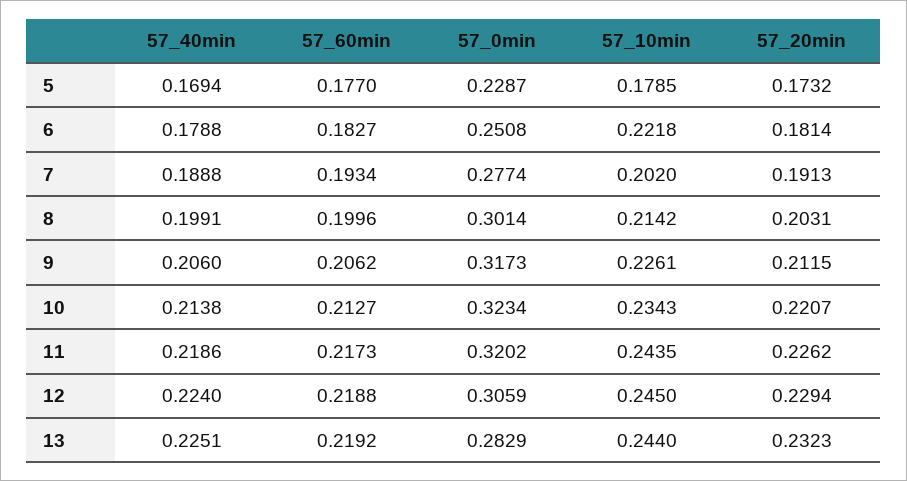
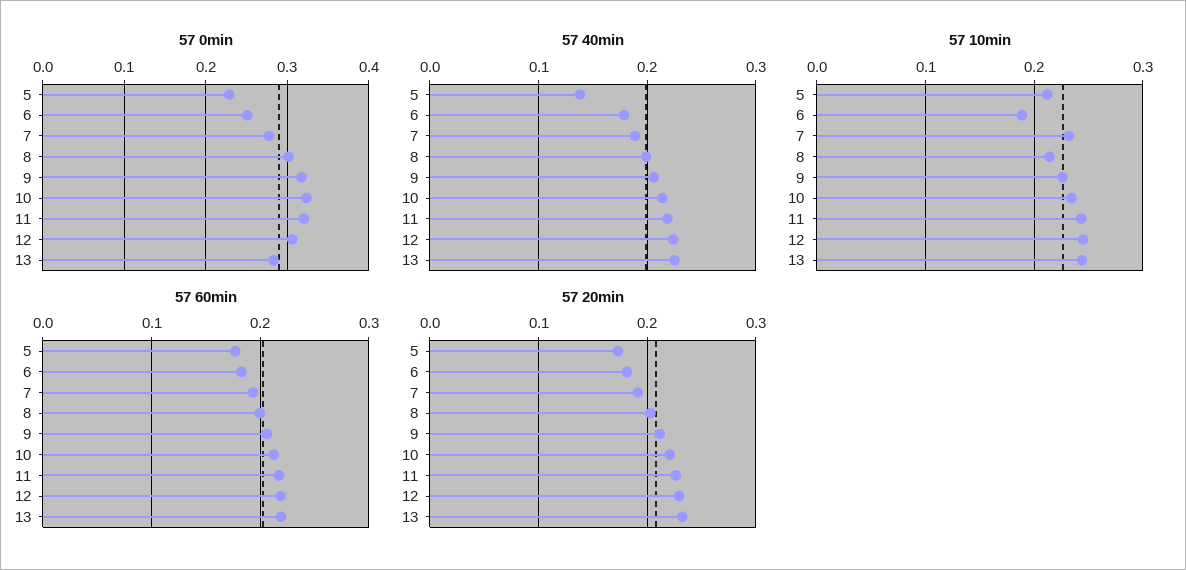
  {
    "57_40min": {
-     "5": 0.1694,
+     "5": 0.14,
      "6": 0.1788,
      "7": 0.1888,
      "8": 0.1991,
      "9": 0.206,
      "10": 0.2138,
      "11": 0.2186,
      "12": 0.224,
      "13": 0.2251
    },
    "57_60min": {
      "5": 0.177,
      "6": 0.1827,
      "7": 0.1934,
      "8": 0.1996,
      "9": 0.2062,
      "10": 0.2127,
      "11": 0.2173,
      "12": 0.2188,
      "13": 0.2192
    },
    "57_0min": {
      "5": 0.2287,
      "6": 0.2508,
      "7": 0.2774,
      "8": 0.3014,
      "9": 0.3173,
      "10": 0.3234,
      "11": 0.3202,
      "12": 0.3059,
      "13": 0.2829
    },
    "57_10min": {
-     "5": 0.1785,
+     "5": 0.21,
-     "6": 0.2218,
+     "6": 0.19,
-     "7": 0.202,
+     "7": 0.23,
      "8": 0.2142,
      "9": 0.2261,
      "10": 0.2343,
      "11": 0.2435,
      "12": 0.245,
      "13": 0.244
    },
    "57_20min": {
      "5": 0.1732,
      "6": 0.1814,
      "7": 0.1913,
      "8": 0.2031,
      "9": 0.2115,
      "10": 0.2207,
      "11": 0.2262,
      "12": 0.2294,
      "13": 0.2323
    }
  }

